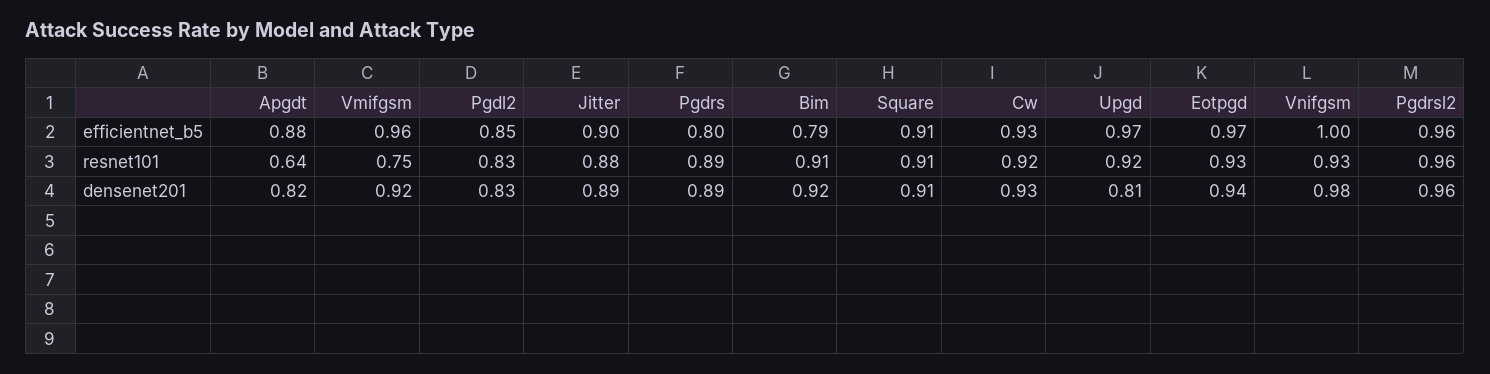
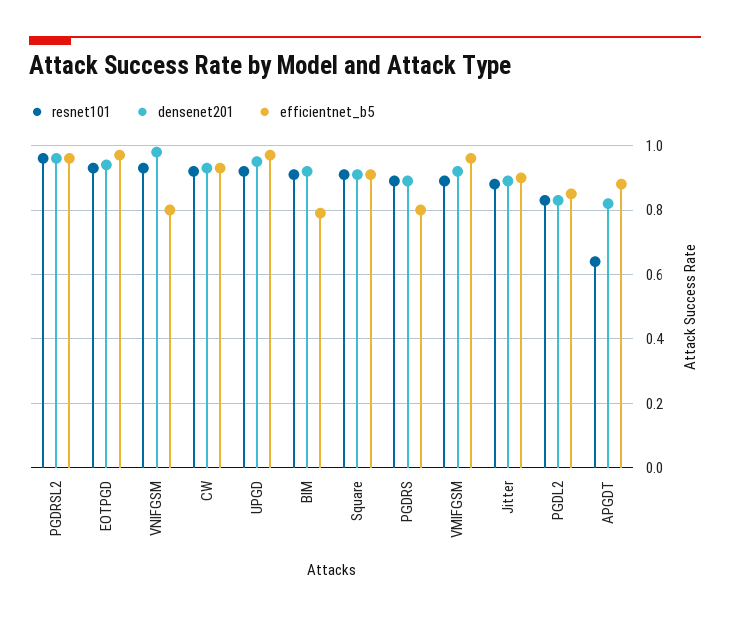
  {
    "efficientnet_b5": {
      "Apgdt": 0.88,
      "Vmifgsm": 0.96,
      "Pgdl2": 0.85,
      "Jitter": 0.9,
      "Pgdrs": 0.8,
      "Bim": 0.79,
      "Square": 0.91,
      "Cw": 0.93,
      "Upgd": 0.97,
      "Eotpgd": 0.97,
-     "Vnifgsm": 1,
+     "Vnifgsm": 0.8,
      "Pgdrsl2": 0.96
    },
    "resnet101": {
      "Apgdt": 0.64,
-     "Vmifgsm": 0.75,
+     "Vmifgsm": 0.9,
      "Pgdl2": 0.83,
      "Jitter": 0.88,
      "Pgdrs": 0.89,
      "Bim": 0.91,
      "Square": 0.91,
      "Cw": 0.92,
      "Upgd": 0.92,
      "Eotpgd": 0.93,
      "Vnifgsm": 0.93,
      "Pgdrsl2": 0.96
    },
    "densenet201": {
      "Apgdt": 0.82,
      "Vmifgsm": 0.92,
      "Pgdl2": 0.83,
      "Jitter": 0.89,
      "Pgdrs": 0.89,
      "Bim": 0.92,
      "Square": 0.91,
      "Cw": 0.93,
-     "Upgd": 0.81,
+     "Upgd": 0.95,
      "Eotpgd": 0.94,
      "Vnifgsm": 0.98,
      "Pgdrsl2": 0.96
    }
  }

